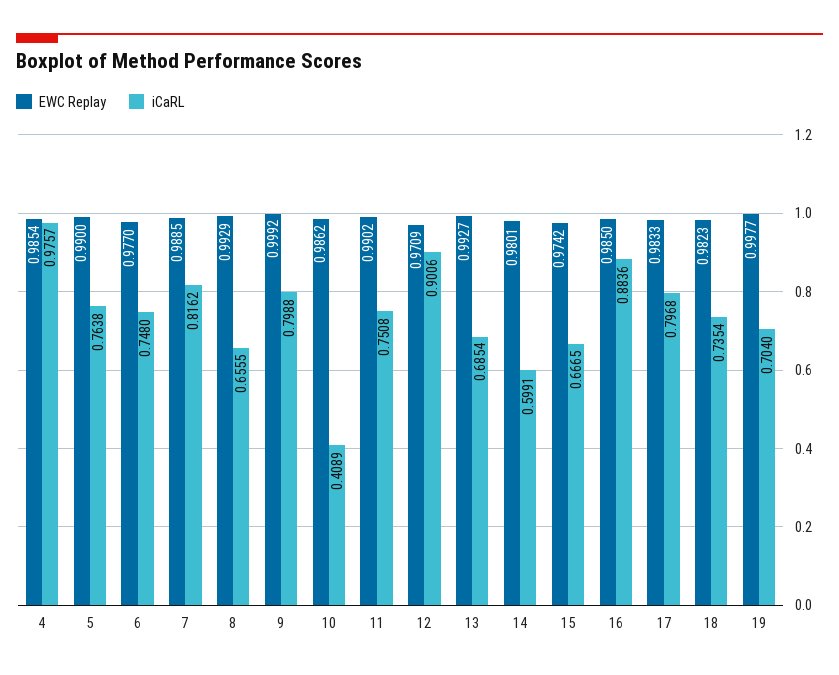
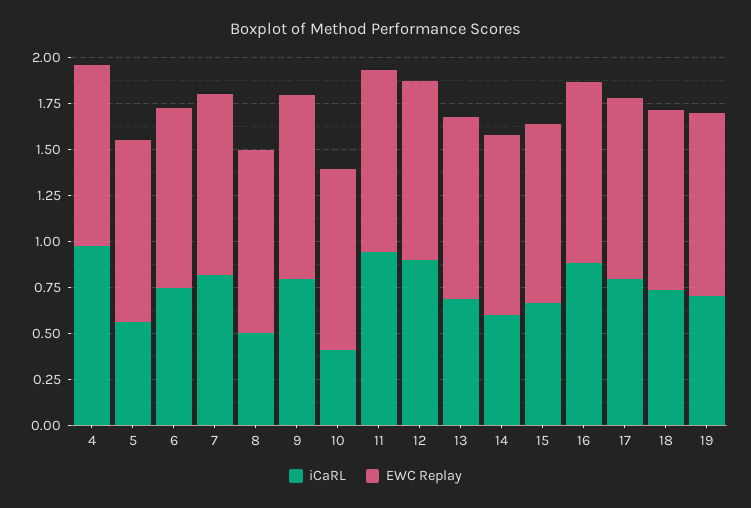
  {
    "EWC Replay": {
      "4": 0.9854,
      "5": 0.99,
      "6": 0.977,
      "7": 0.9885,
      "8": 0.9929,
      "9": 0.9992,
      "10": 0.9862,
      "11": 0.9902,
      "12": 0.9709,
      "13": 0.9927,
      "14": 0.9801,
      "15": 0.9742,
      "16": 0.985,
      "17": 0.9833,
      "18": 0.9823,
      "19": 0.9977
    },
    "iCaRL": {
      "4": 0.9757,
-     "5": 0.7638,
+     "5": 0.55,
      "6": 0.748,
      "7": 0.8162,
-     "8": 0.6555,
+     "8": 0.5,
      "9": 0.7988,
      "10": 0.4089,
-     "11": 0.7508,
+     "11": 0.95,
      "12": 0.9006,
      "13": 0.6854,
      "14": 0.5991,
      "15": 0.6665,
      "16": 0.8836,
      "17": 0.7968,
      "18": 0.7354,
      "19": 0.704
    }
  }

